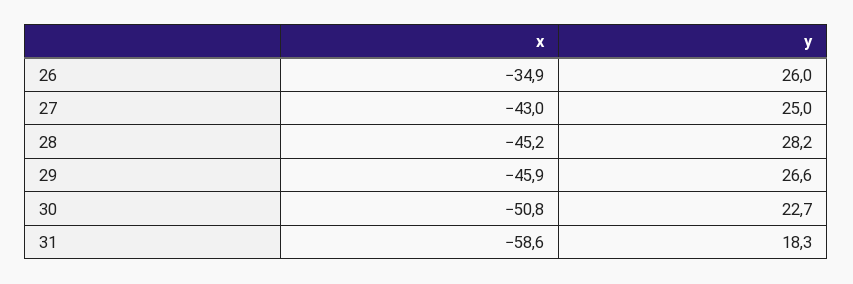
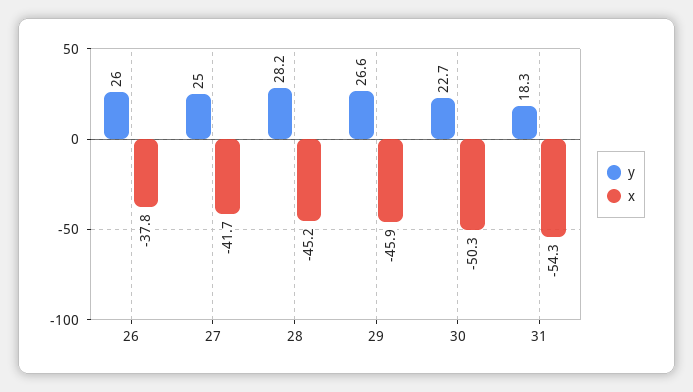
  {
    "x": {
-     "26": -34.9,
+     "26": -37.8,
-     "27": -43,
+     "27": -41.7,
      "28": -45.2,
      "29": -45.9,
-     "30": -50.8,
+     "30": -50.3,
-     "31": -58.6
+     "31": -54.3
    },
    "y": {
      "26": 26,
      "27": 25,
      "28": 28.2,
      "29": 26.6,
      "30": 22.7,
      "31": 18.3
    }
  }

